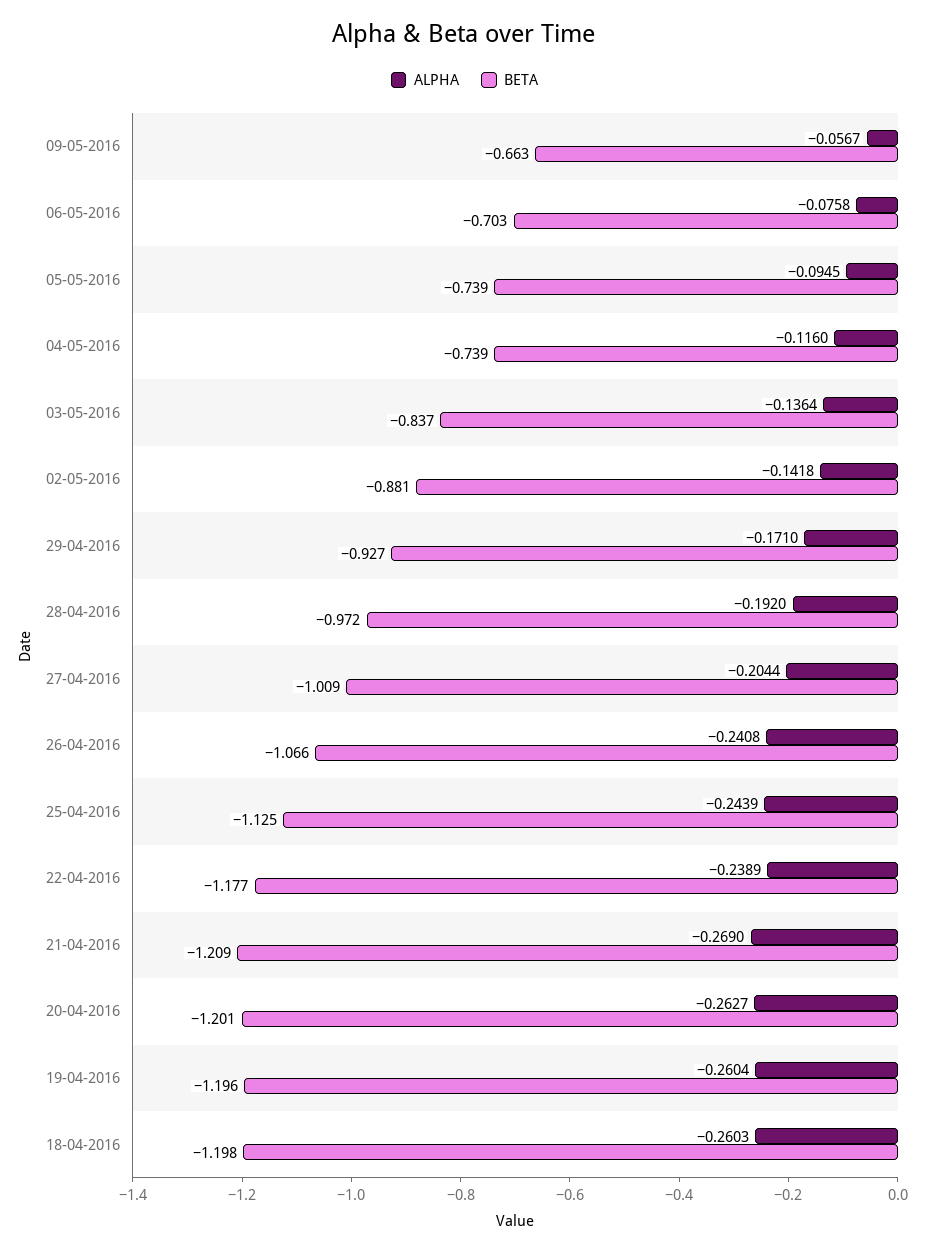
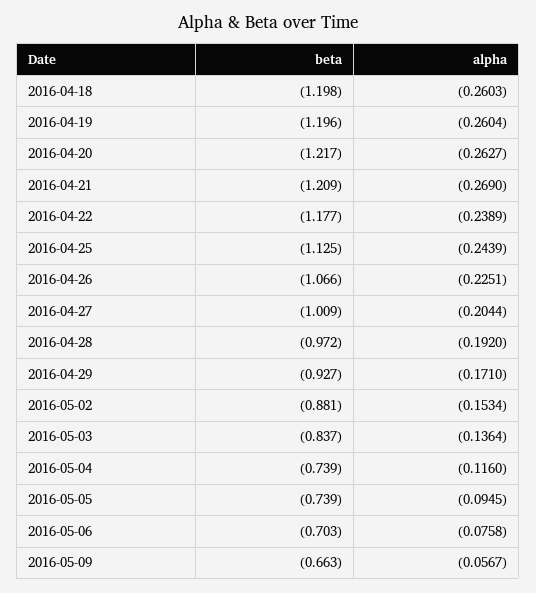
  {
    "ALPHA": {
      "09-05-2016": -0.0567,
      "06-05-2016": -0.0758,
      "05-05-2016": -0.0945,
      "04-05-2016": -0.116,
      "03-05-2016": -0.1364,
-     "02-05-2016": -0.1418,
+     "02-05-2016": -0.1534,
      "29-04-2016": -0.171,
      "28-04-2016": -0.192,
      "27-04-2016": -0.2044,
-     "26-04-2016": -0.2408,
+     "26-04-2016": -0.2251,
      "25-04-2016": -0.2439,
      "22-04-2016": -0.2389,
      "21-04-2016": -0.269,
      "20-04-2016": -0.2627,
      "19-04-2016": -0.2604,
      "18-04-2016": -0.2603
    },
    "BETA": {
      "09-05-2016": -0.663,
      "06-05-2016": -0.703,
      "05-05-2016": -0.739,
      "04-05-2016": -0.739,
      "03-05-2016": -0.837,
      "02-05-2016": -0.881,
      "29-04-2016": -0.927,
      "28-04-2016": -0.972,
      "27-04-2016": -1.009,
      "26-04-2016": -1.066,
      "25-04-2016": -1.125,
      "22-04-2016": -1.177,
      "21-04-2016": -1.209,
-     "20-04-2016": -1.201,
+     "20-04-2016": -1.217,
      "19-04-2016": -1.196,
      "18-04-2016": -1.198
    }
  }

